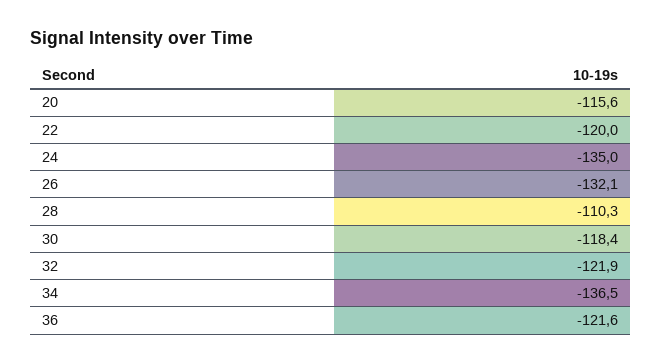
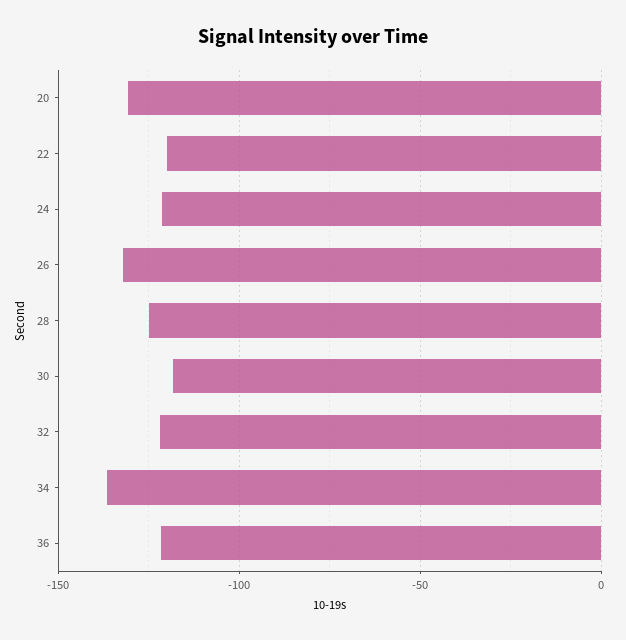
  {
-   "20": -115.6,
+   "20": -130,
    "22": -120,
-   "24": -135,
+   "24": -120,
    "26": -132.1,
-   "28": -110.3,
+   "28": -125,
    "30": -118.4,
    "32": -121.9,
    "34": -136.5,
    "36": -121.6
  }

